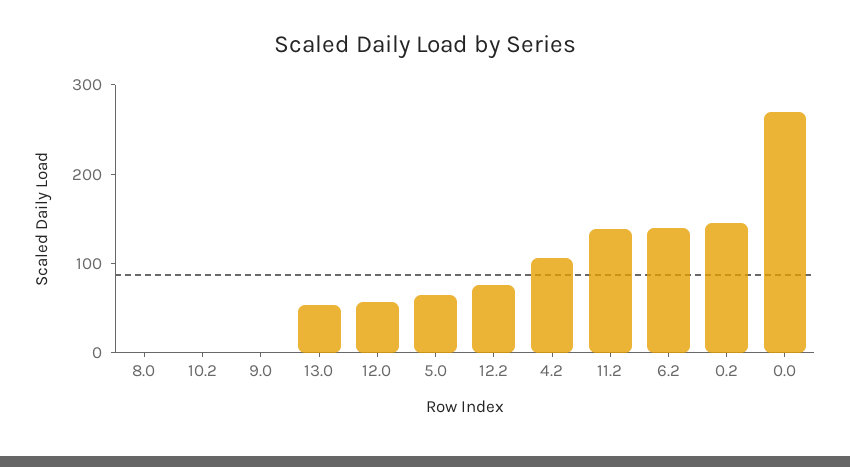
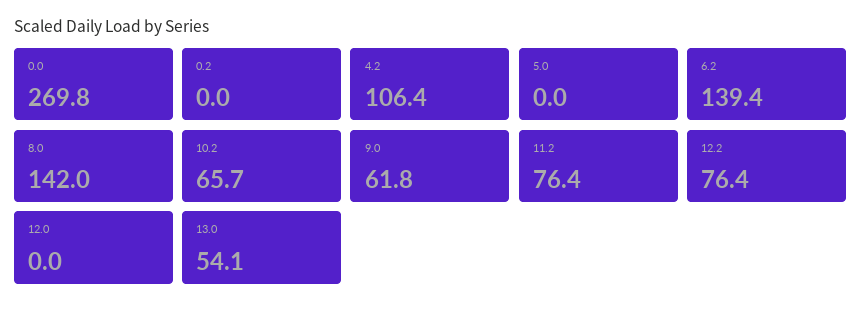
  {
-   "8.0": 0,
+   "8.0": 142,
-   "10.2": 0,
+   "10.2": 65.7,
-   "9.0": 0,
+   "9.0": 61.8,
    "13.0": 54.1,
-   "12.0": 60,
+   "12.0": 0,
-   "5.0": 60,
+   "5.0": 0,
    "12.2": 76.4,
    "4.2": 106.4,
-   "11.2": 140,
+   "11.2": 76.4,
    "6.2": 139.4,
-   "0.2": 140,
+   "0.2": 0,
    "0.0": 269.8
  }

